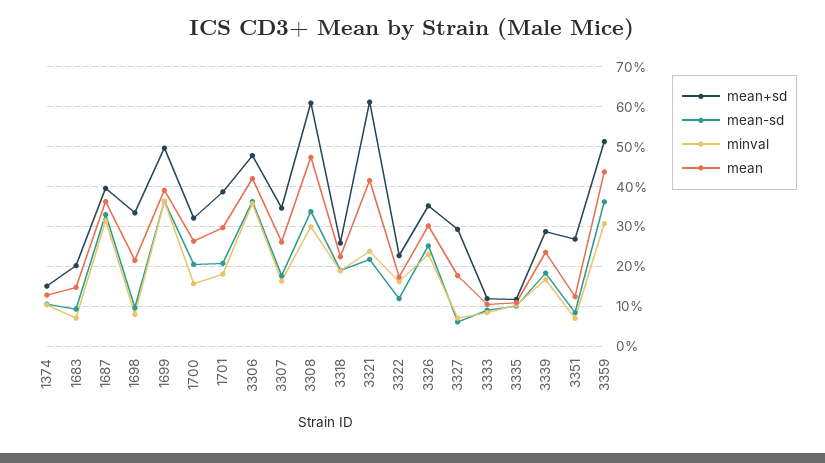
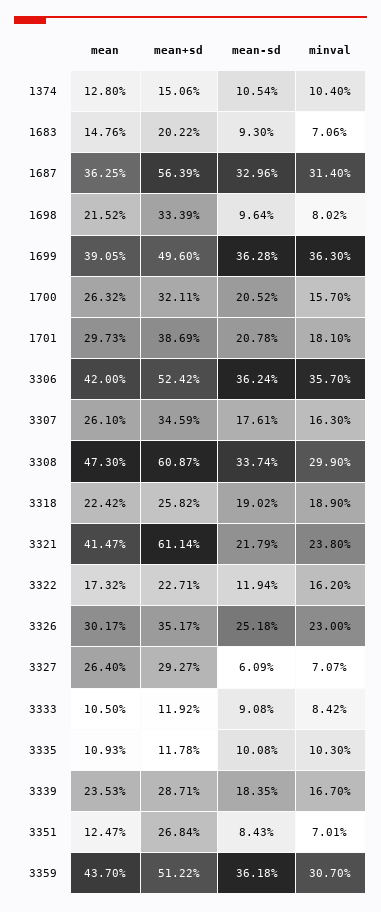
  {
    "mean+sd": {
      "1374": 15.06,
      "1683": 20.22,
-     "1687": 40,
+     "1687": 56.39,
      "1698": 33.39,
      "1699": 49.6,
      "1700": 32.11,
      "1701": 38.69,
-     "3306": 48,
+     "3306": 52.42,
      "3307": 34.59,
      "3308": 60.87,
      "3318": 25.82,
      "3321": 61.14,
      "3322": 22.71,
      "3326": 35.17,
      "3327": 29.27,
      "3333": 11.92,
      "3335": 11.78,
      "3339": 28.71,
      "3351": 26.84,
      "3359": 51.22
    },
    "mean-sd": {
      "1374": 10.54,
      "1683": 9.3,
      "1687": 32.96,
      "1698": 9.64,
      "1699": 36.28,
      "1700": 20.52,
      "1701": 20.78,
      "3306": 36.24,
      "3307": 17.61,
      "3308": 33.74,
      "3318": 19.02,
      "3321": 21.79,
      "3322": 11.94,
      "3326": 25.18,
      "3327": 6.09,
      "3333": 9.08,
      "3335": 10.08,
      "3339": 18.35,
      "3351": 8.43,
      "3359": 36.18
    },
    "minval": {
      "1374": 10.4,
      "1683": 7.06,
      "1687": 31.4,
      "1698": 8.02,
      "1699": 36.3,
      "1700": 15.7,
      "1701": 18.1,
      "3306": 35.7,
      "3307": 16.3,
      "3308": 29.9,
      "3318": 18.9,
      "3321": 23.8,
      "3322": 16.2,
      "3326": 23,
      "3327": 7.07,
      "3333": 8.42,
      "3335": 10.3,
      "3339": 16.7,
      "3351": 7.01,
      "3359": 30.7
    },
    "mean": {
      "1374": 12.8,
      "1683": 14.76,
      "1687": 36.25,
      "1698": 21.52,
      "1699": 39.05,
      "1700": 26.32,
      "1701": 29.73,
      "3306": 42,
      "3307": 26.1,
      "3308": 47.3,
      "3318": 22.42,
      "3321": 41.47,
      "3322": 17.32,
      "3326": 30.17,
-     "3327": 18,
+     "3327": 26.4,
      "3333": 10.5,
      "3335": 10.93,
      "3339": 23.53,
      "3351": 12.47,
      "3359": 43.7
    }
  }

